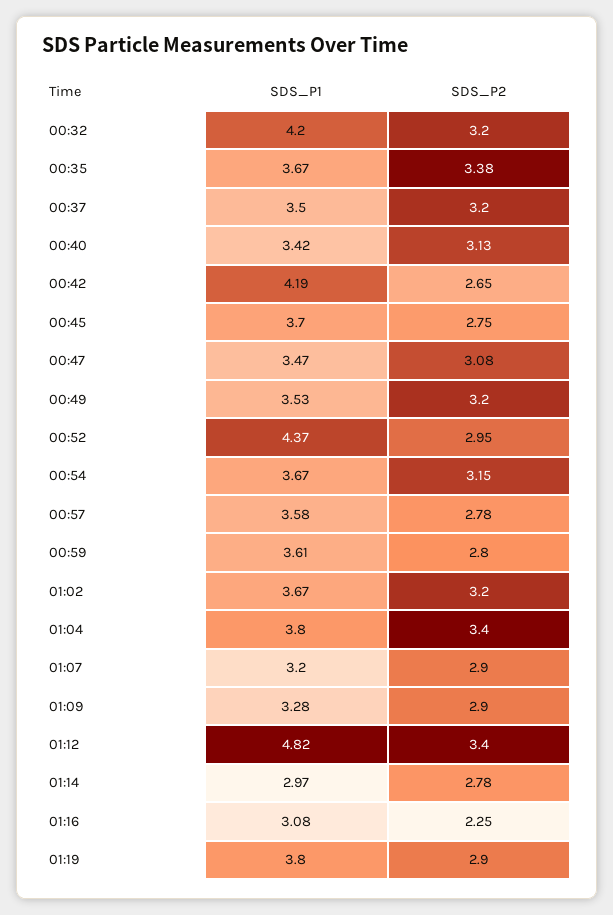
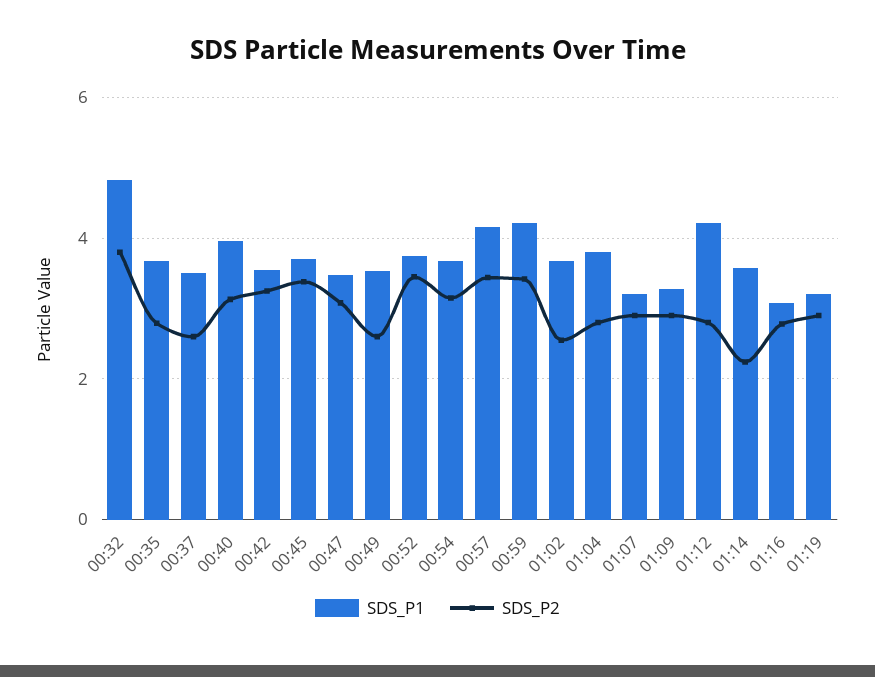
  {
    "SDS_P1": {
-     "00:32": 4.2,
+     "00:32": 4.8,
      "00:35": 3.67,
      "00:37": 3.5,
-     "00:40": 3.42,
+     "00:40": 4,
-     "00:42": 4.19,
+     "00:42": 3.6,
      "00:45": 3.7,
      "00:47": 3.47,
      "00:49": 3.53,
-     "00:52": 4.37,
+     "00:52": 3.8,
      "00:54": 3.67,
-     "00:57": 3.58,
+     "00:57": 4.2,
-     "00:59": 3.61,
+     "00:59": 4.2,
      "01:02": 3.67,
      "01:04": 3.8,
      "01:07": 3.2,
      "01:09": 3.28,
-     "01:12": 4.82,
+     "01:12": 4.2,
-     "01:14": 2.97,
+     "01:14": 3.6,
      "01:16": 3.08,
-     "01:19": 3.8
+     "01:19": 3.2
    },
    "SDS_P2": {
-     "00:32": 3.2,
+     "00:32": 3.8,
-     "00:35": 3.38,
+     "00:35": 2.8,
-     "00:37": 3.2,
+     "00:37": 2.6,
      "00:40": 3.13,
-     "00:42": 2.65,
+     "00:42": 3.2,
-     "00:45": 2.75,
+     "00:45": 3.4,
      "00:47": 3.08,
-     "00:49": 3.2,
+     "00:49": 2.6,
-     "00:52": 2.95,
+     "00:52": 3.4,
      "00:54": 3.15,
-     "00:57": 2.78,
+     "00:57": 3.4,
-     "00:59": 2.8,
+     "00:59": 3.4,
-     "01:02": 3.2,
+     "01:02": 2.6,
-     "01:04": 3.4,
+     "01:04": 2.8,
      "01:07": 2.9,
      "01:09": 2.9,
-     "01:12": 3.4,
+     "01:12": 2.8,
-     "01:14": 2.78,
+     "01:14": 2.2,
-     "01:16": 2.25,
+     "01:16": 2.8,
      "01:19": 2.9
    }
  }

